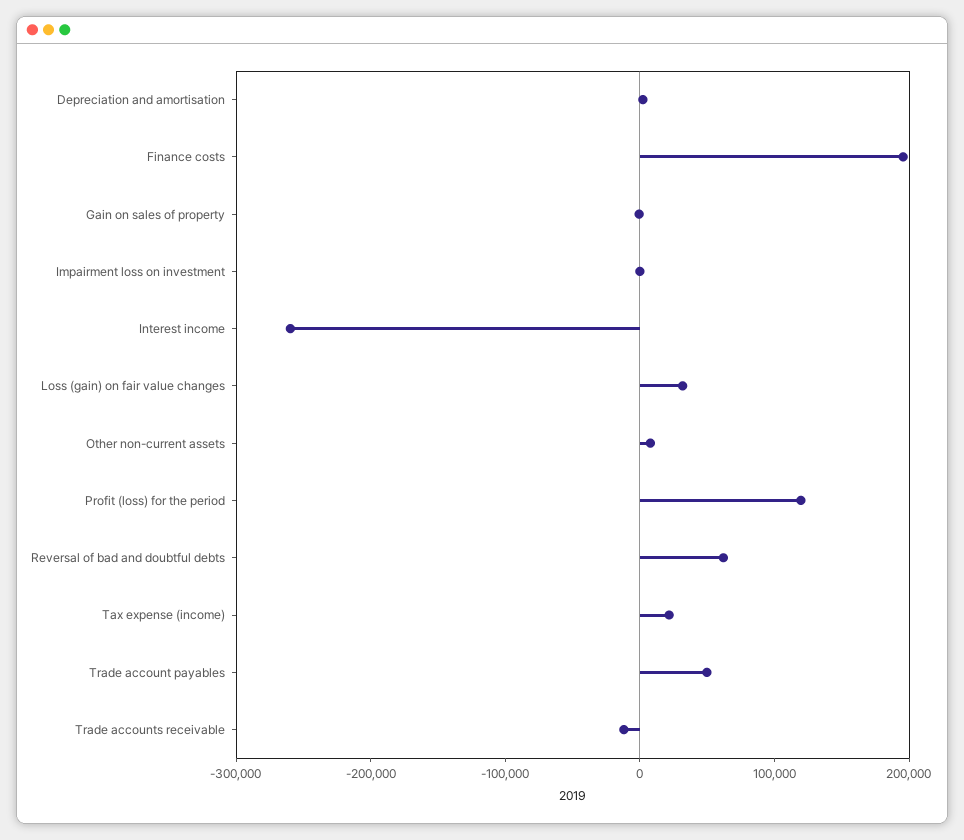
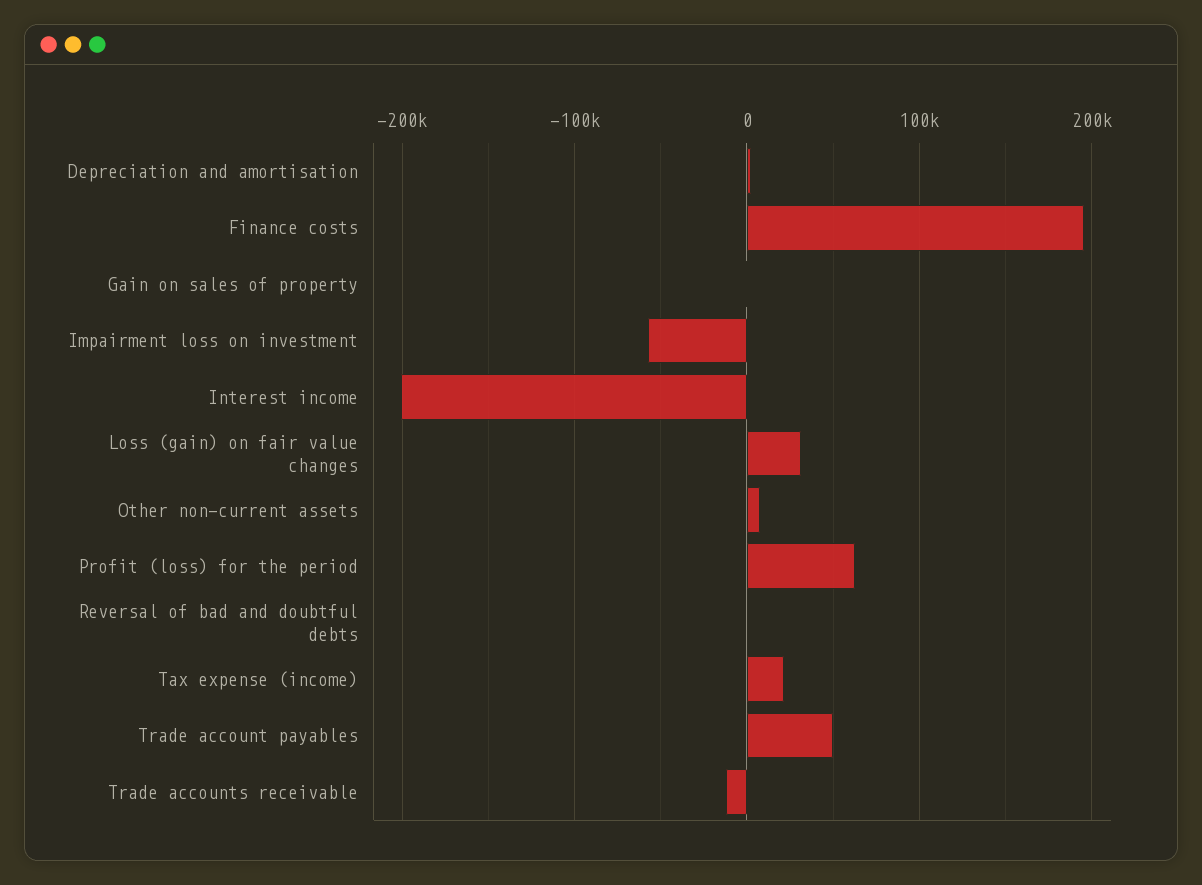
  {
    "Depreciation and amortisation": 0,
    "Finance costs": 200000,
    "Gain on sales of property": 0,
-   "Impairment loss on investment": 0,
+   "Impairment loss on investment": -60000,
-   "Interest income": -260000,
+   "Interest income": -200000,
    "Loss (gain) on fair value changes": 30000,
    "Other non-current assets": 10000,
-   "Profit (loss) for the period": 120000,
+   "Profit (loss) for the period": 60000,
-   "Reversal of bad and doubtful debts": 60000,
+   "Reversal of bad and doubtful debts": 0,
    "Tax expense (income)": 20000,
    "Trade account payables": 50000,
    "Trade accounts receivable": -10000
  }

